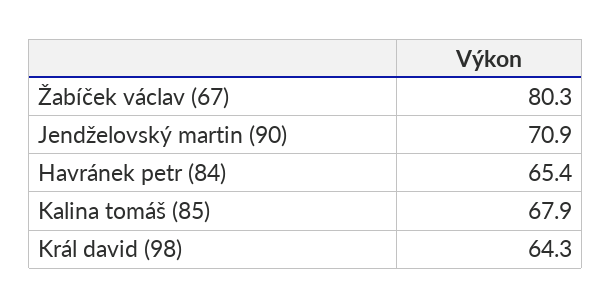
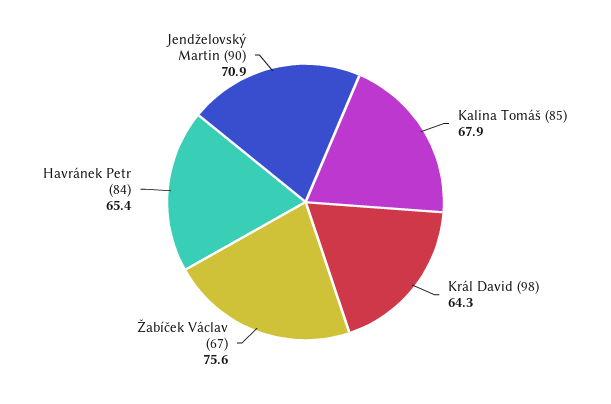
  {
-   "Žabíček václav (67)": 80.3,
+   "Žabíček václav (67)": 75.6,
    "Jendželovský martin (90)": 70.9,
    "Havránek petr (84)": 65.4,
    "Kalina tomáš (85)": 67.9,
    "Král david (98)": 64.3
  }

